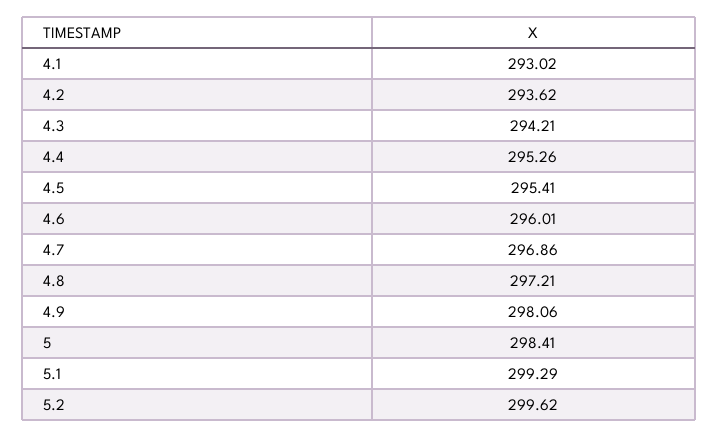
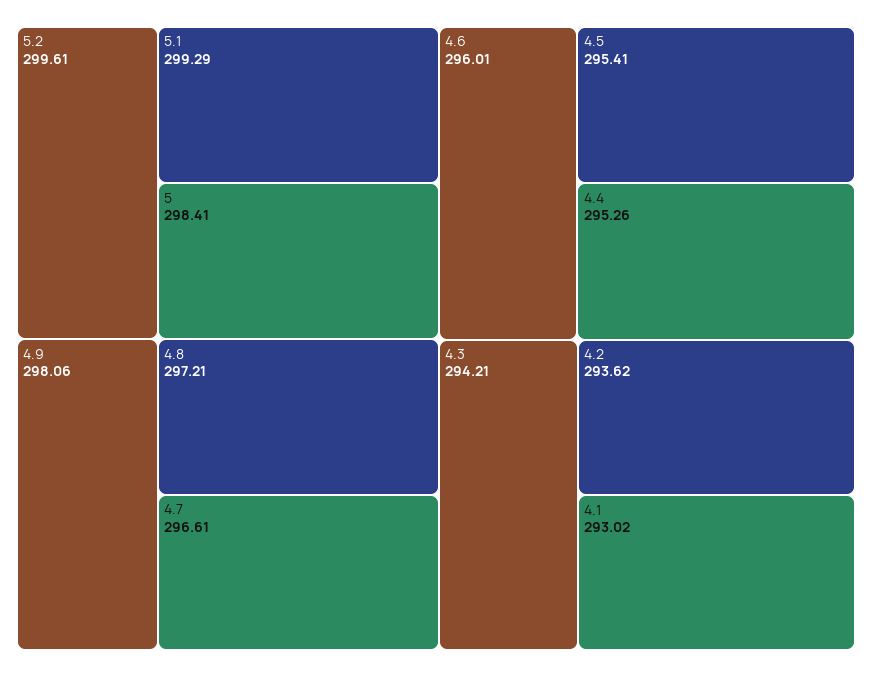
  {
    "4.1": 293.02,
    "4.2": 293.62,
    "4.3": 294.21,
    "4.4": 295.26,
    "4.5": 295.41,
    "4.6": 296.01,
-   "4.7": 296.86,
+   "4.7": 296.61,
    "4.8": 297.21,
    "4.9": 298.06,
    "5": 298.41,
    "5.1": 299.29,
-   "5.2": 299.62
+   "5.2": 299.61
  }

